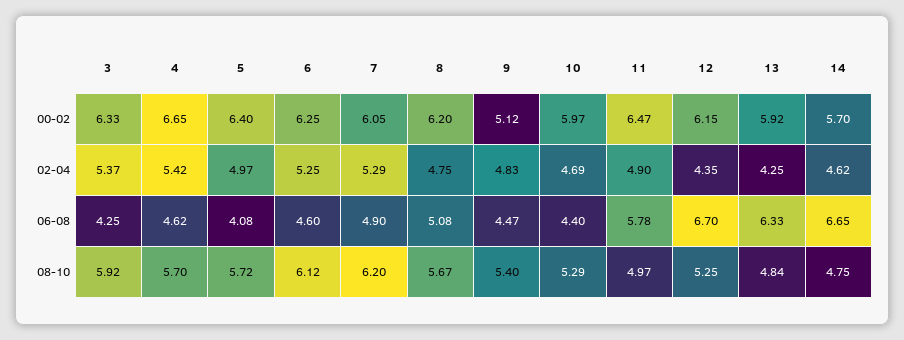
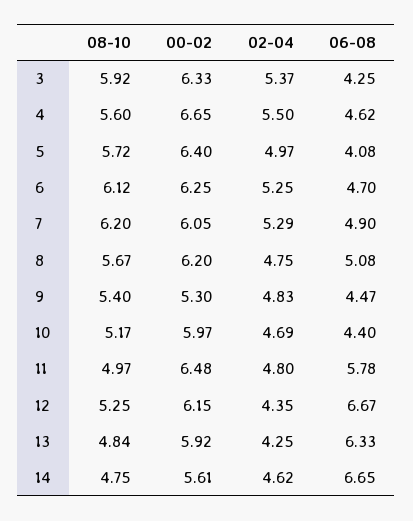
  {
    "3": {
      "00-02": 6.33,
      "02-04": 5.37,
      "06-08": 4.25,
      "08-10": 5.92
    },
    "4": {
      "00-02": 6.65,
-     "02-04": 5.42,
+     "02-04": 5.5,
      "06-08": 4.62,
-     "08-10": 5.7
+     "08-10": 5.6
    },
    "5": {
      "00-02": 6.4,
      "02-04": 4.97,
      "06-08": 4.08,
      "08-10": 5.72
    },
    "6": {
      "00-02": 6.25,
      "02-04": 5.25,
-     "06-08": 4.6,
+     "06-08": 4.7,
      "08-10": 6.12
    },
    "7": {
      "00-02": 6.05,
      "02-04": 5.29,
      "06-08": 4.9,
      "08-10": 6.2
    },
    "8": {
      "00-02": 6.2,
      "02-04": 4.75,
      "06-08": 5.08,
      "08-10": 5.67
    },
    "9": {
-     "00-02": 5.12,
+     "00-02": 5.3,
      "02-04": 4.83,
      "06-08": 4.47,
      "08-10": 5.4
    },
    "10": {
      "00-02": 5.97,
      "02-04": 4.69,
      "06-08": 4.4,
-     "08-10": 5.29
+     "08-10": 5.17
    },
    "11": {
-     "00-02": 6.47,
+     "00-02": 6.48,
-     "02-04": 4.9,
+     "02-04": 4.8,
      "06-08": 5.78,
      "08-10": 4.97
    },
    "12": {
      "00-02": 6.15,
      "02-04": 4.35,
-     "06-08": 6.7,
+     "06-08": 6.67,
      "08-10": 5.25
    },
    "13": {
      "00-02": 5.92,
      "02-04": 4.25,
      "06-08": 6.33,
      "08-10": 4.84
    },
    "14": {
-     "00-02": 5.7,
+     "00-02": 5.61,
      "02-04": 4.62,
      "06-08": 6.65,
      "08-10": 4.75
    }
  }

